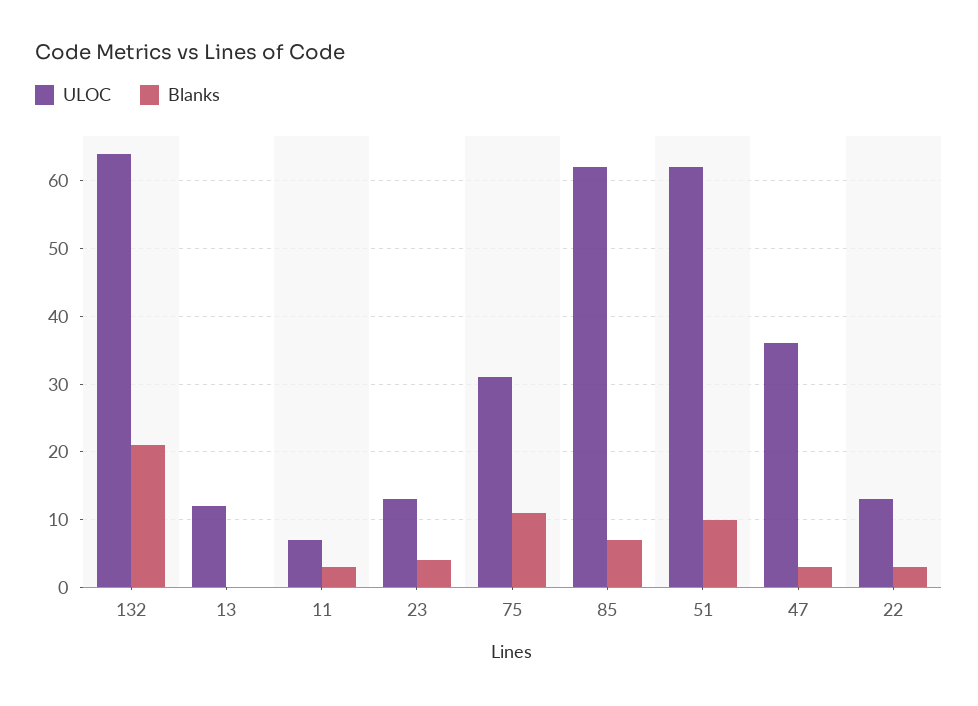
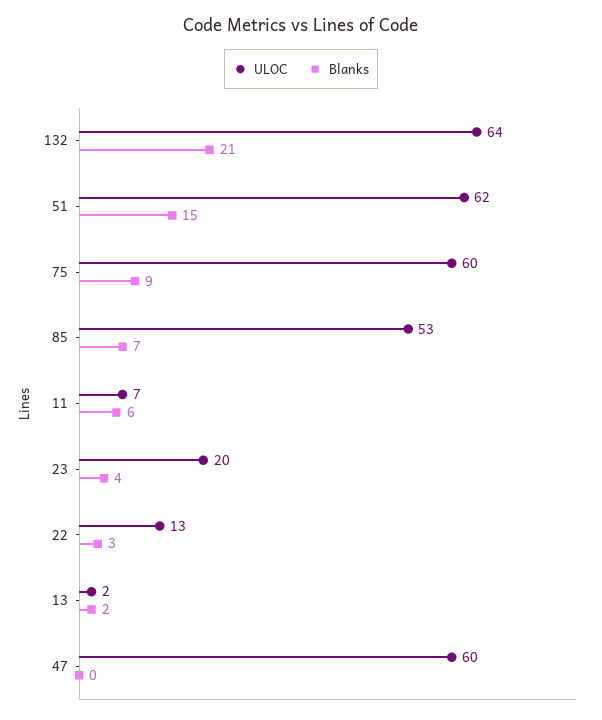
  {
    "ULOC": {
      "132": 64,
-     "13": 12,
+     "13": 2,
      "11": 7,
-     "23": 13,
+     "23": 20,
-     "75": 31,
+     "75": 60,
-     "85": 62,
+     "85": 53,
      "51": 62,
-     "47": 36,
+     "47": 60,
      "22": 13
    },
    "Blanks": {
      "132": 21,
-     "13": 0,
+     "13": 2,
-     "11": 3,
+     "11": 6,
      "23": 4,
-     "75": 11,
+     "75": 9,
      "85": 7,
-     "51": 10,
+     "51": 15,
-     "47": 3,
+     "47": 0,
      "22": 3
    }
  }

